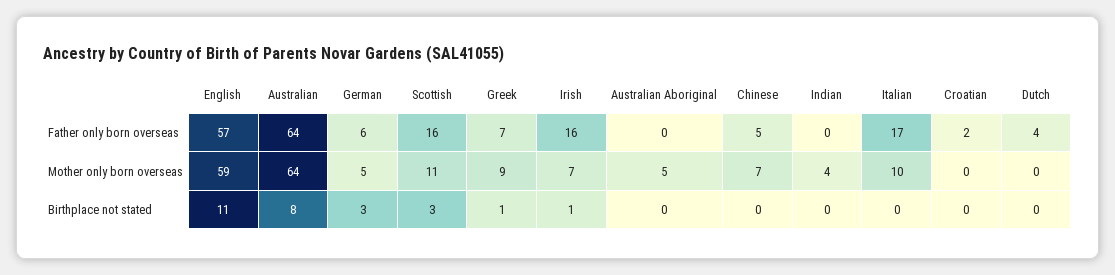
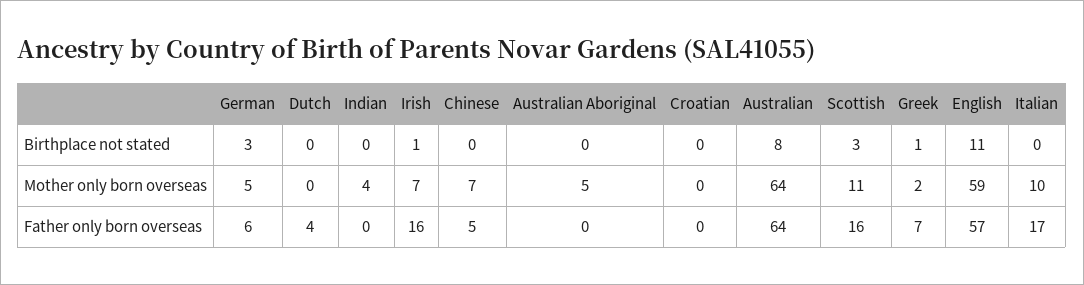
  {
    "English": {
      "Father only born overseas": 57,
      "Mother only born overseas": 59,
      "Birthplace not stated": 11
    },
    "Australian": {
      "Father only born overseas": 64,
      "Mother only born overseas": 64,
      "Birthplace not stated": 8
    },
    "German": {
      "Father only born overseas": 6,
      "Mother only born overseas": 5,
      "Birthplace not stated": 3
    },
    "Scottish": {
      "Father only born overseas": 16,
      "Mother only born overseas": 11,
      "Birthplace not stated": 3
    },
    "Greek": {
      "Father only born overseas": 7,
-     "Mother only born overseas": 9,
+     "Mother only born overseas": 2,
      "Birthplace not stated": 1
    },
    "Irish": {
      "Father only born overseas": 16,
      "Mother only born overseas": 7,
      "Birthplace not stated": 1
    },
    "Australian Aboriginal": {
      "Father only born overseas": 0,
      "Mother only born overseas": 5,
      "Birthplace not stated": 0
    },
    "Chinese": {
      "Father only born overseas": 5,
      "Mother only born overseas": 7,
      "Birthplace not stated": 0
    },
    "Indian": {
      "Father only born overseas": 0,
      "Mother only born overseas": 4,
      "Birthplace not stated": 0
    },
    "Italian": {
      "Father only born overseas": 17,
      "Mother only born overseas": 10,
      "Birthplace not stated": 0
    },
    "Croatian": {
-     "Father only born overseas": 2,
+     "Father only born overseas": 0,
      "Mother only born overseas": 0,
      "Birthplace not stated": 0
    },
    "Dutch": {
      "Father only born overseas": 4,
      "Mother only born overseas": 0,
      "Birthplace not stated": 0
    }
  }

